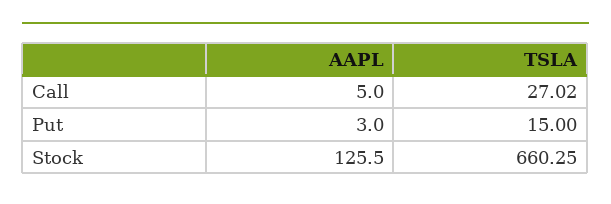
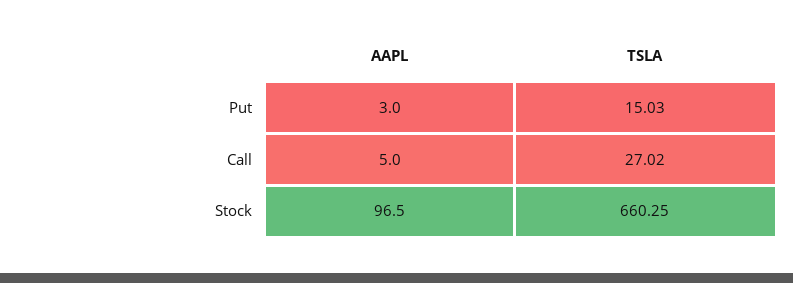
  {
    "AAPL": {
      "Call": 5,
      "Put": 3,
-     "Stock": 125.5
+     "Stock": 96.5
    },
    "TSLA": {
      "Call": 27.02,
-     "Put": 15,
+     "Put": 15.03,
      "Stock": 660.25
    }
  }

